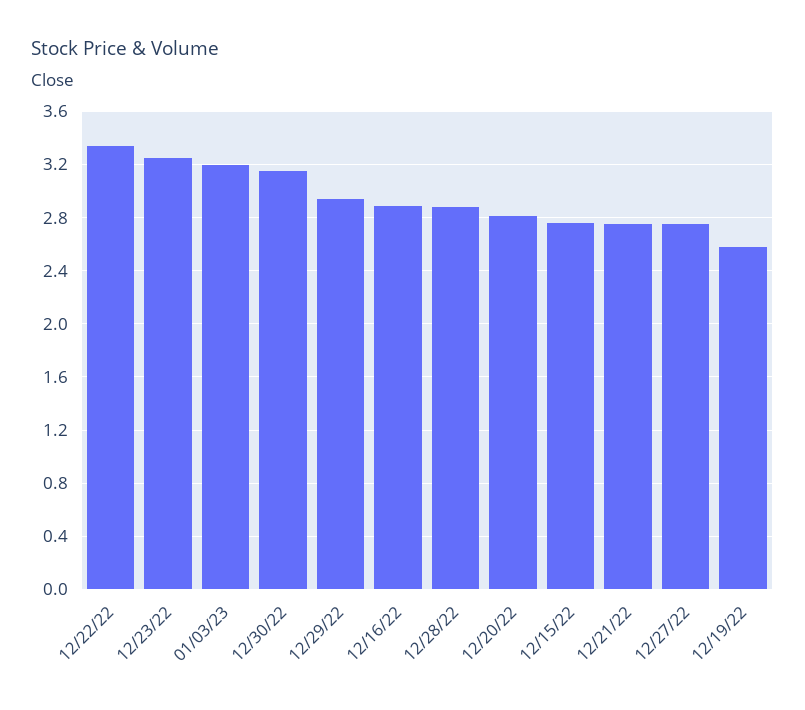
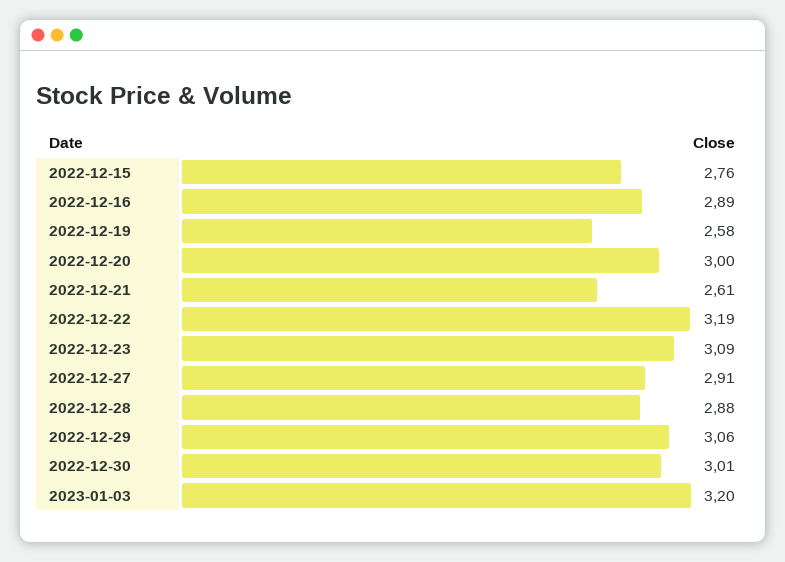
  {
-   "12/22/22": 3.35,
+   "12/22/22": 3.19,
-   "12/23/22": 3.25,
+   "12/23/22": 3.09,
    "01/03/23": 3.2,
-   "12/30/22": 3.15,
+   "12/30/22": 3.01,
-   "12/29/22": 2.95,
+   "12/29/22": 3.06,
    "12/16/22": 2.89,
    "12/28/22": 2.88,
-   "12/20/22": 2.8,
+   "12/20/22": 3,
    "12/15/22": 2.76,
-   "12/21/22": 2.75,
+   "12/21/22": 2.61,
-   "12/27/22": 2.75,
+   "12/27/22": 2.91,
    "12/19/22": 2.58
  }

